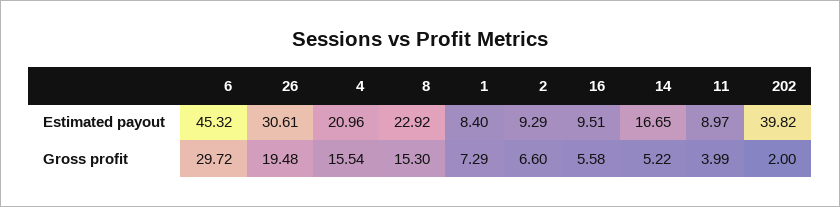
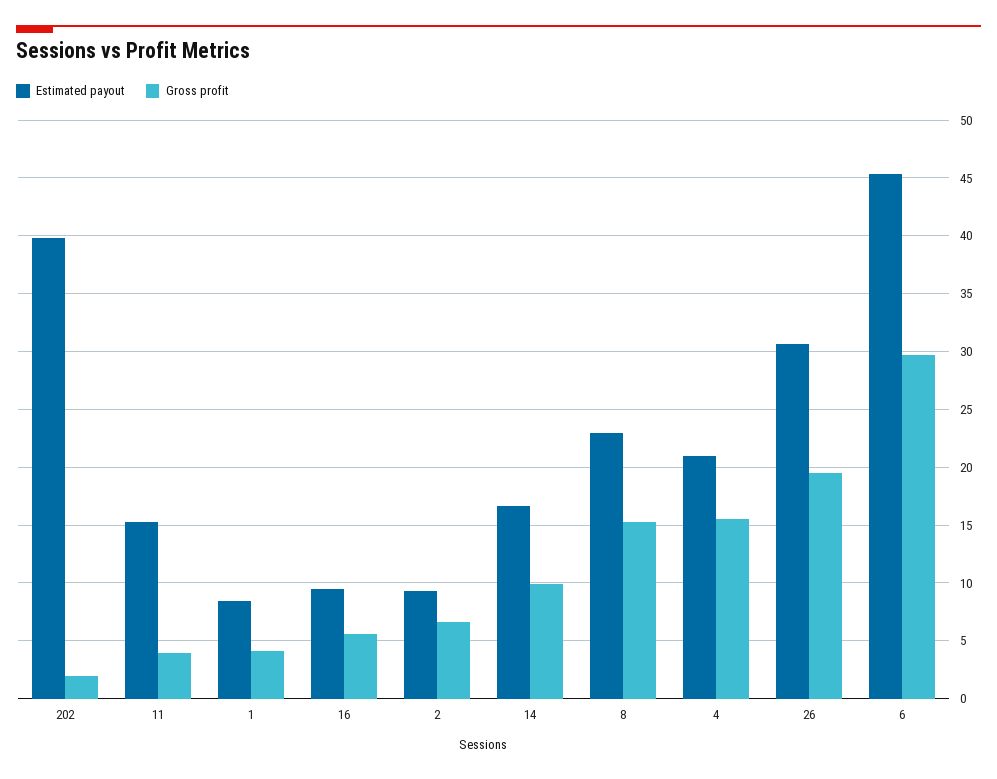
  {
    "Estimated payout": {
      "6": 45.32,
      "26": 30.61,
      "4": 20.96,
      "8": 22.92,
      "1": 8.4,
      "2": 9.29,
      "16": 9.51,
      "14": 16.65,
-     "11": 8.97,
+     "11": 15,
      "202": 39.82
    },
    "Gross profit": {
      "6": 29.72,
      "26": 19.48,
      "4": 15.54,
      "8": 15.3,
-     "1": 7.29,
+     "1": 4,
      "2": 6.6,
      "16": 5.58,
-     "14": 5.22,
+     "14": 10,
      "11": 3.99,
      "202": 2
    }
  }

